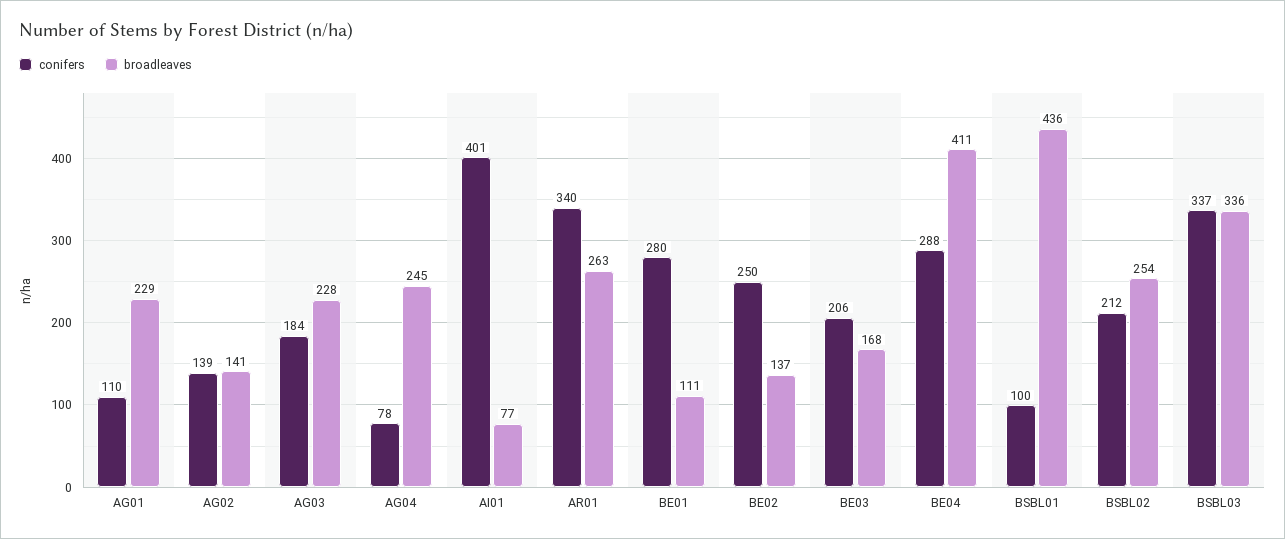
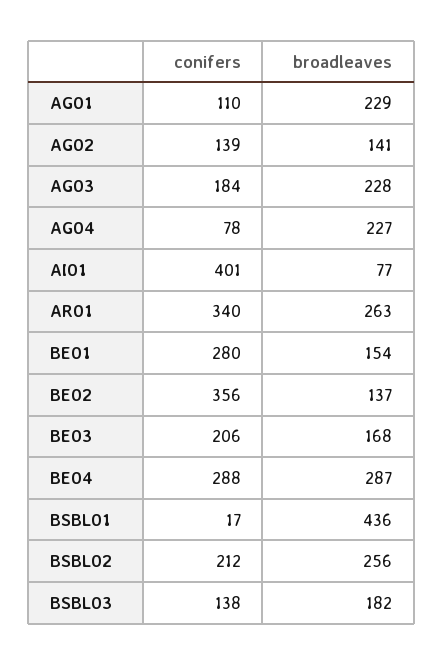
  {
    "conifers": {
      "AG01": 110,
      "AG02": 139,
      "AG03": 184,
      "AG04": 78,
      "AI01": 401,
      "AR01": 340,
      "BE01": 280,
-     "BE02": 250,
+     "BE02": 356,
      "BE03": 206,
      "BE04": 288,
-     "BSBL01": 100,
+     "BSBL01": 17,
      "BSBL02": 212,
-     "BSBL03": 337
+     "BSBL03": 138
    },
    "broadleaves": {
      "AG01": 229,
      "AG02": 141,
      "AG03": 228,
-     "AG04": 245,
+     "AG04": 227,
      "AI01": 77,
      "AR01": 263,
-     "BE01": 111,
+     "BE01": 154,
      "BE02": 137,
      "BE03": 168,
-     "BE04": 411,
+     "BE04": 287,
      "BSBL01": 436,
-     "BSBL02": 254,
+     "BSBL02": 256,
-     "BSBL03": 336
+     "BSBL03": 182
    }
  }

